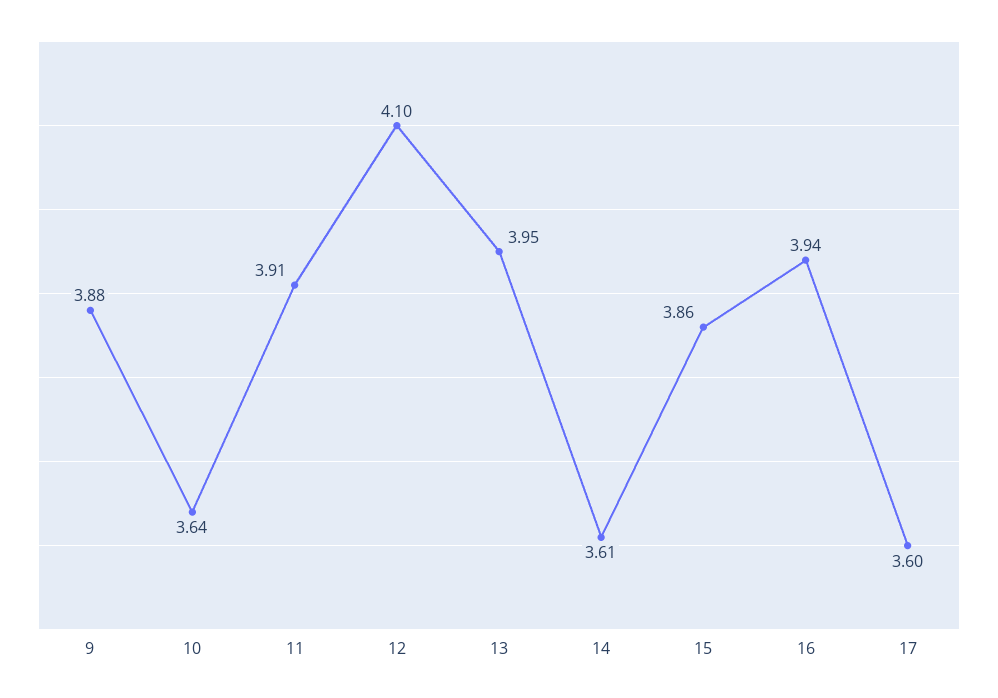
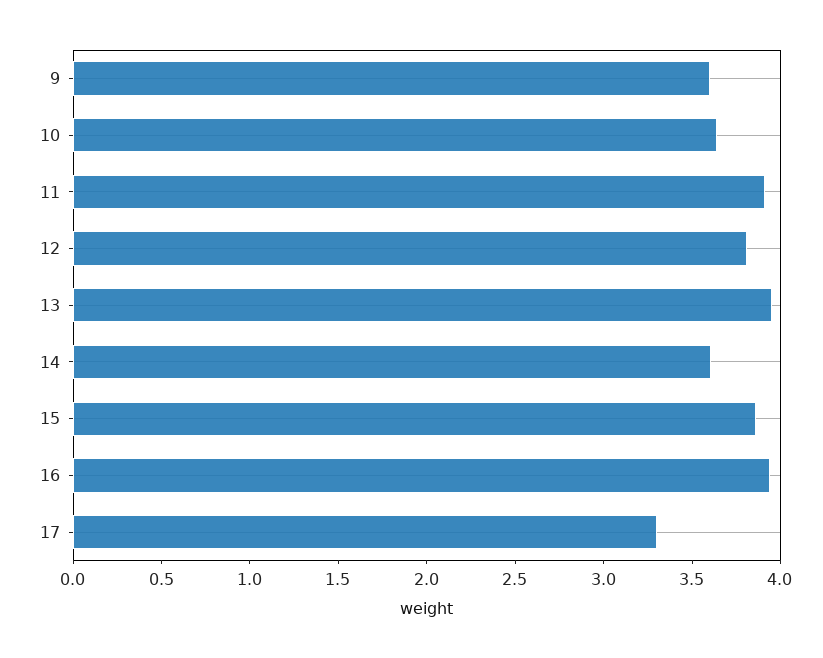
  {
-   "9": 3.88,
+   "9": 3.6,
    "10": 3.64,
    "11": 3.91,
-   "12": 4.1,
+   "12": 3.8,
    "13": 3.95,
    "14": 3.61,
    "15": 3.86,
    "16": 3.94,
-   "17": 3.6
+   "17": 3.3
  }

